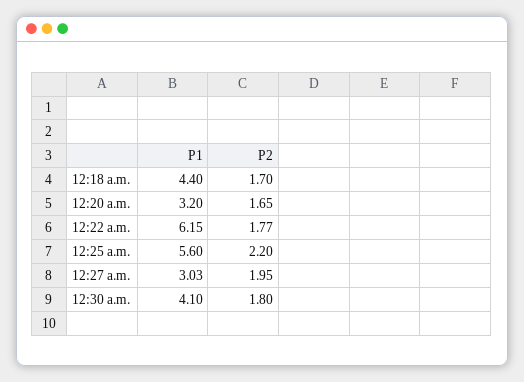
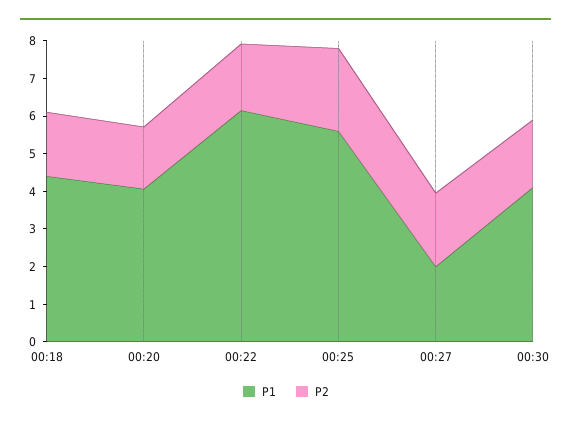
  {
    "P1": {
      "12:18 a.m.": 4.4,
-     "12:20 a.m.": 3.2,
+     "12:20 a.m.": 4,
      "12:22 a.m.": 6.15,
      "12:25 a.m.": 5.6,
-     "12:27 a.m.": 3.03,
+     "12:27 a.m.": 2,
      "12:30 a.m.": 4.1
    },
    "P2": {
      "12:18 a.m.": 1.7,
      "12:20 a.m.": 1.65,
      "12:22 a.m.": 1.77,
      "12:25 a.m.": 2.2,
      "12:27 a.m.": 1.95,
      "12:30 a.m.": 1.8
    }
  }

